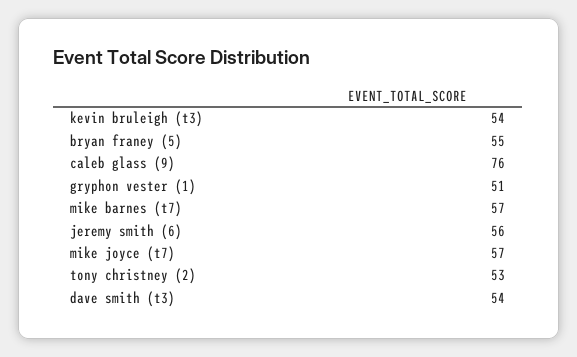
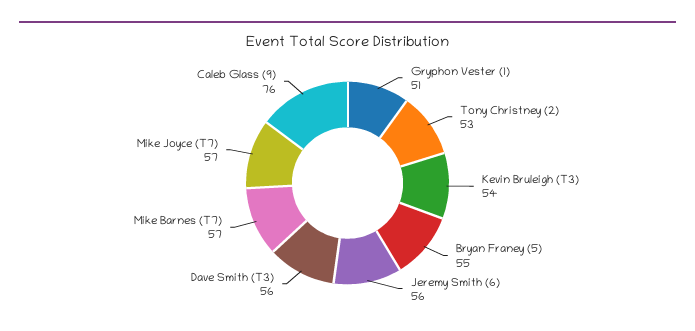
  {
    "kevin bruleigh (t3)": 54,
    "bryan franey (5)": 55,
    "caleb glass (9)": 76,
    "gryphon vester (1)": 51,
    "mike barnes (t7)": 57,
    "jeremy smith (6)": 56,
    "mike joyce (t7)": 57,
    "tony christney (2)": 53,
-   "dave smith (t3)": 54
+   "dave smith (t3)": 56
  }

